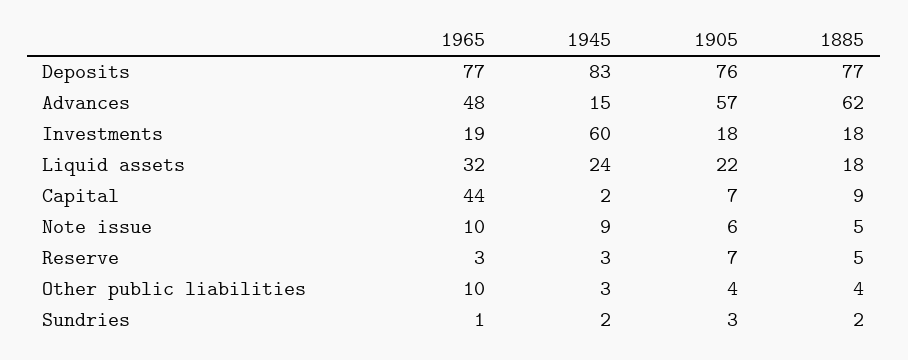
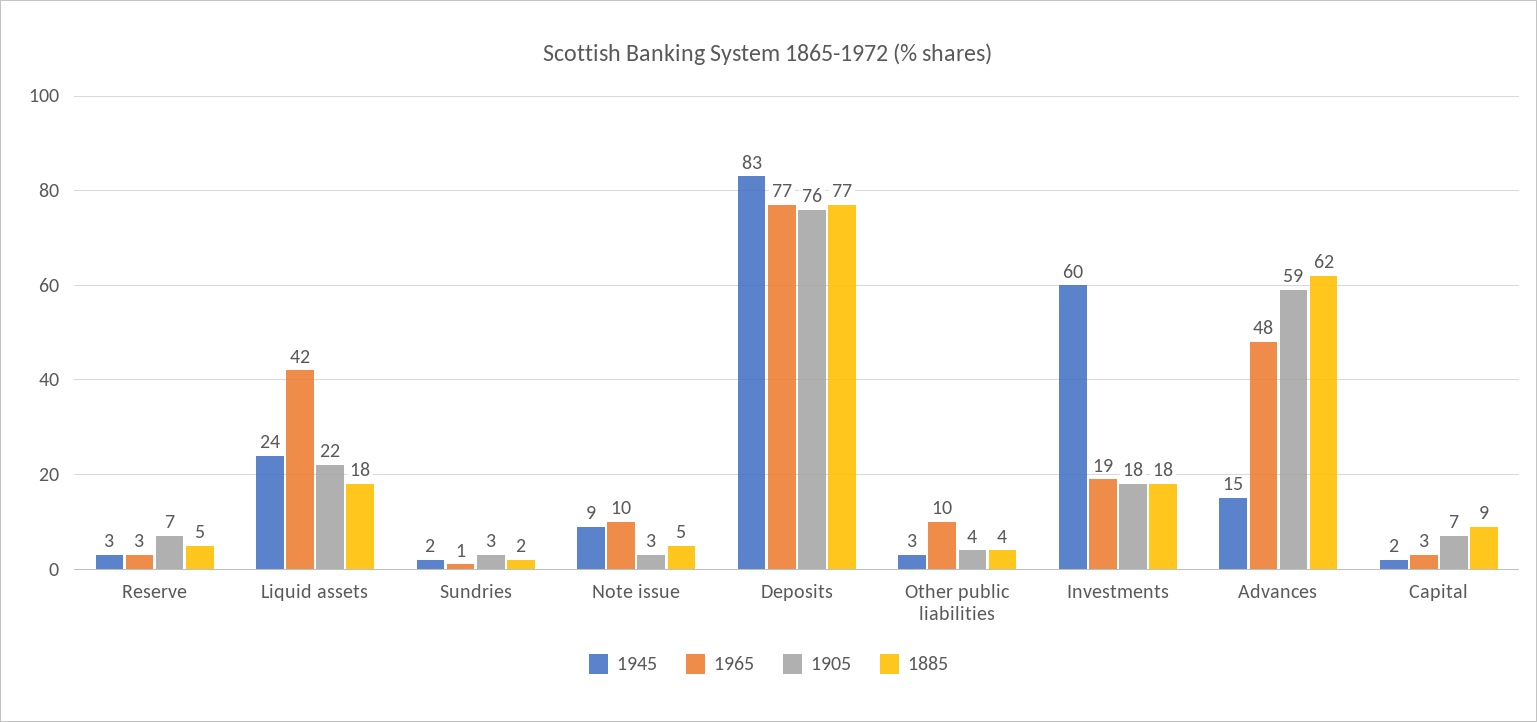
  {
    "1965": {
      "Deposits": 77,
      "Advances": 48,
      "Investments": 19,
-     "Liquid assets": 32,
+     "Liquid assets": 42,
-     "Capital": 44,
+     "Capital": 3,
      "Note issue": 10,
      "Reserve": 3,
      "Other public liabilities": 10,
      "Sundries": 1
    },
    "1945": {
      "Deposits": 83,
      "Advances": 15,
      "Investments": 60,
      "Liquid assets": 24,
      "Capital": 2,
      "Note issue": 9,
      "Reserve": 3,
      "Other public liabilities": 3,
      "Sundries": 2
    },
    "1905": {
      "Deposits": 76,
-     "Advances": 57,
+     "Advances": 59,
      "Investments": 18,
      "Liquid assets": 22,
      "Capital": 7,
-     "Note issue": 6,
+     "Note issue": 3,
      "Reserve": 7,
      "Other public liabilities": 4,
      "Sundries": 3
    },
    "1885": {
      "Deposits": 77,
      "Advances": 62,
      "Investments": 18,
      "Liquid assets": 18,
      "Capital": 9,
      "Note issue": 5,
      "Reserve": 5,
      "Other public liabilities": 4,
      "Sundries": 2
    }
  }

